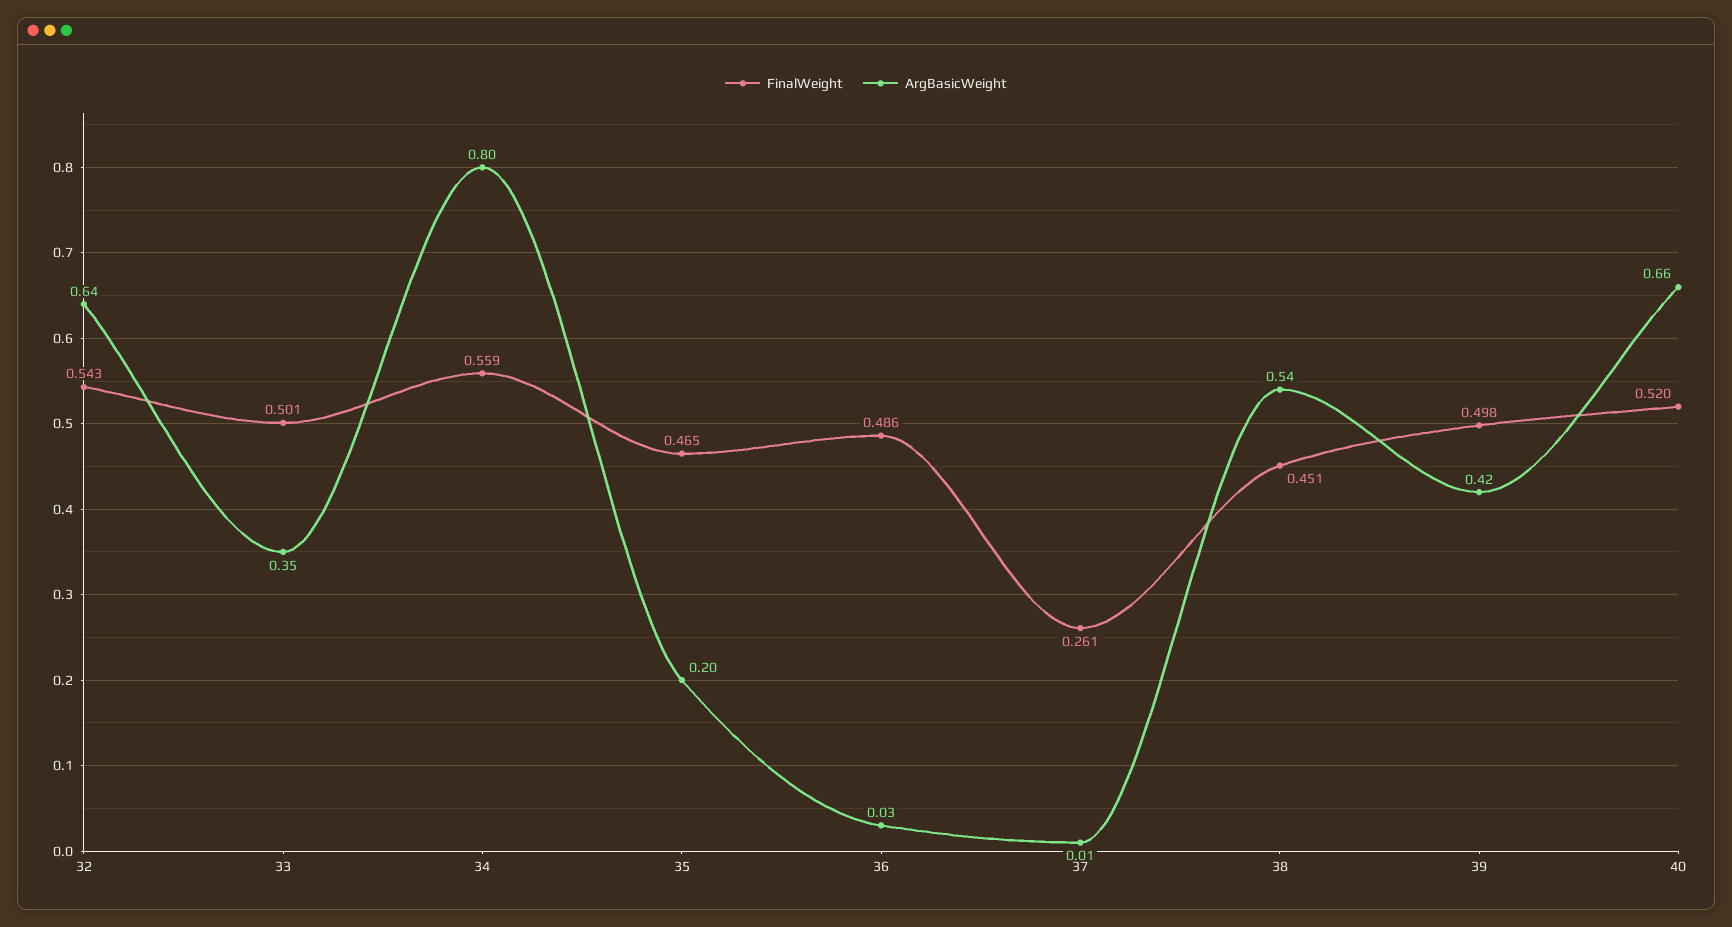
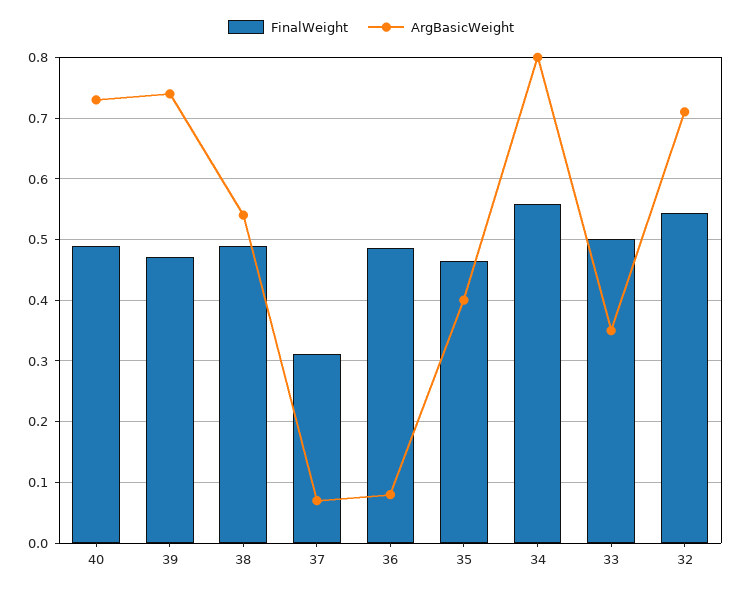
  {
    "FinalWeight": {
      "32": 0.543,
      "33": 0.501,
      "34": 0.559,
      "35": 0.465,
      "36": 0.486,
-     "37": 0.261,
+     "37": 0.31,
-     "38": 0.451,
+     "38": 0.49,
-     "39": 0.498,
+     "39": 0.47,
-     "40": 0.52
+     "40": 0.49
    },
    "ArgBasicWeight": {
-     "32": 0.64,
+     "32": 0.71,
      "33": 0.35,
      "34": 0.8,
-     "35": 0.2,
+     "35": 0.4,
-     "36": 0.03,
+     "36": 0.08,
-     "37": 0.01,
+     "37": 0.07,
      "38": 0.54,
-     "39": 0.42,
+     "39": 0.74,
-     "40": 0.66
+     "40": 0.73
    }
  }

